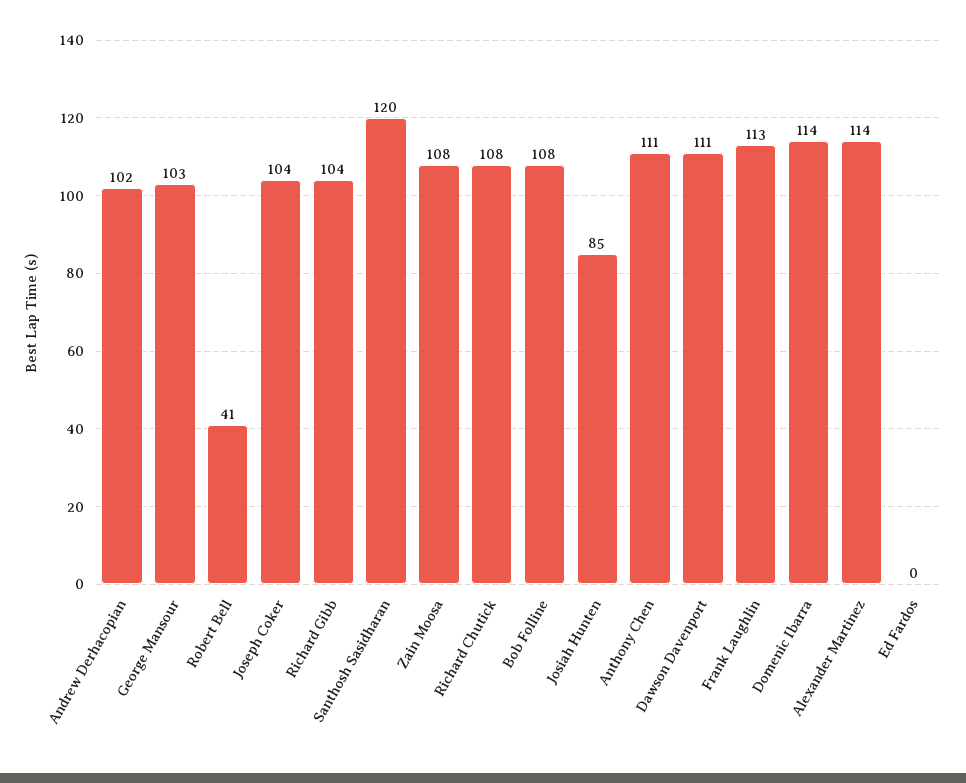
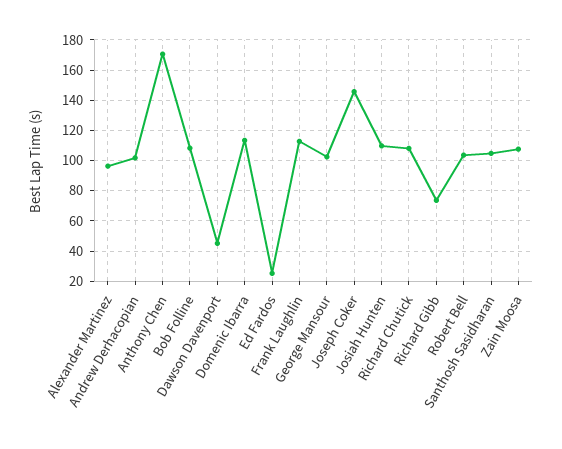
  {
    "Andrew Derhacopian": 102,
    "George Mansour": 103,
-   "Robert Bell": 41,
+   "Robert Bell": 105,
-   "Joseph Coker": 104,
+   "Joseph Coker": 145,
-   "Richard Gibb": 104,
+   "Richard Gibb": 75,
-   "Santhosh Sasidharan": 120,
+   "Santhosh Sasidharan": 105,
    "Zain Moosa": 108,
    "Richard Chutick": 108,
    "Bob Folline": 108,
-   "Josiah Hunten": 85,
+   "Josiah Hunten": 110,
-   "Anthony Chen": 111,
+   "Anthony Chen": 170,
-   "Dawson Davenport": 111,
+   "Dawson Davenport": 45,
    "Frank Laughlin": 113,
    "Domenic Ibarra": 114,
-   "Alexander Martinez": 114,
+   "Alexander Martinez": 95,
-   "Ed Fardos": 0
+   "Ed Fardos": 25
  }

